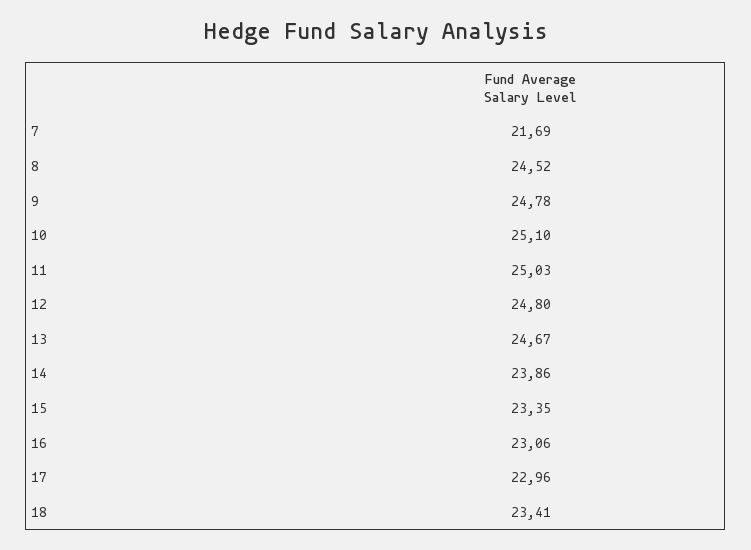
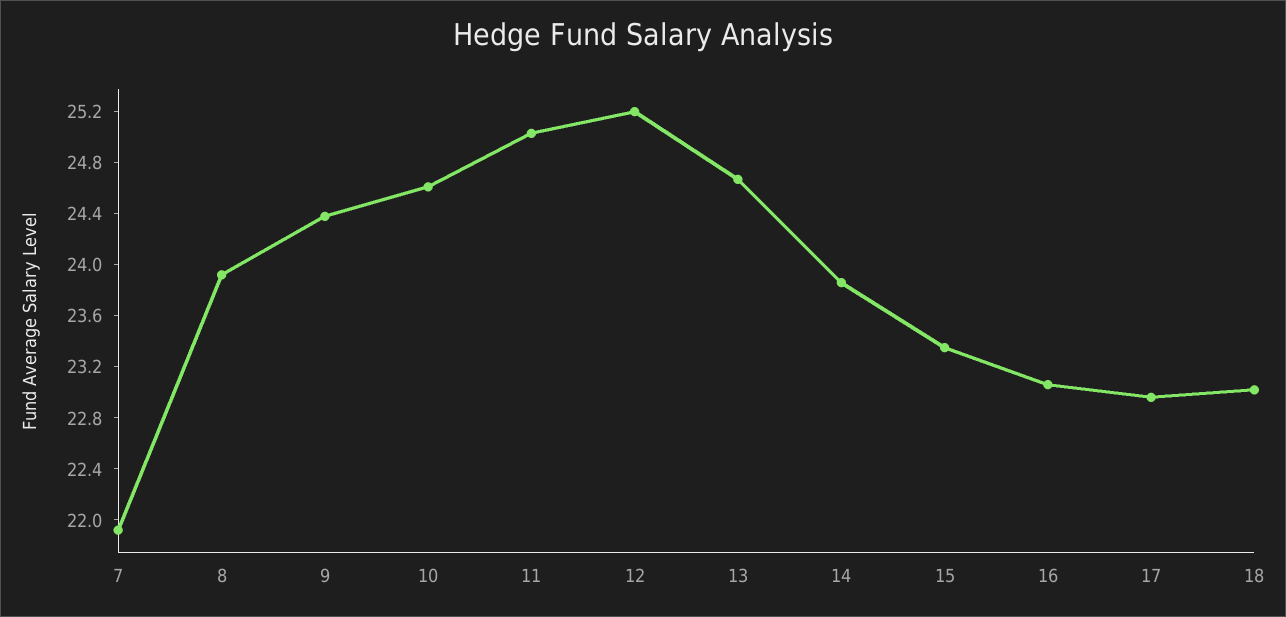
  {
-   "7": 21.69,
+   "7": 21.9,
-   "8": 24.52,
+   "8": 23.9,
-   "9": 24.78,
+   "9": 24.4,
-   "10": 25.1,
+   "10": 24.6,
    "11": 25.03,
-   "12": 24.8,
+   "12": 25.2,
    "13": 24.67,
    "14": 23.86,
    "15": 23.35,
    "16": 23.06,
    "17": 22.96,
-   "18": 23.41
+   "18": 23
  }

